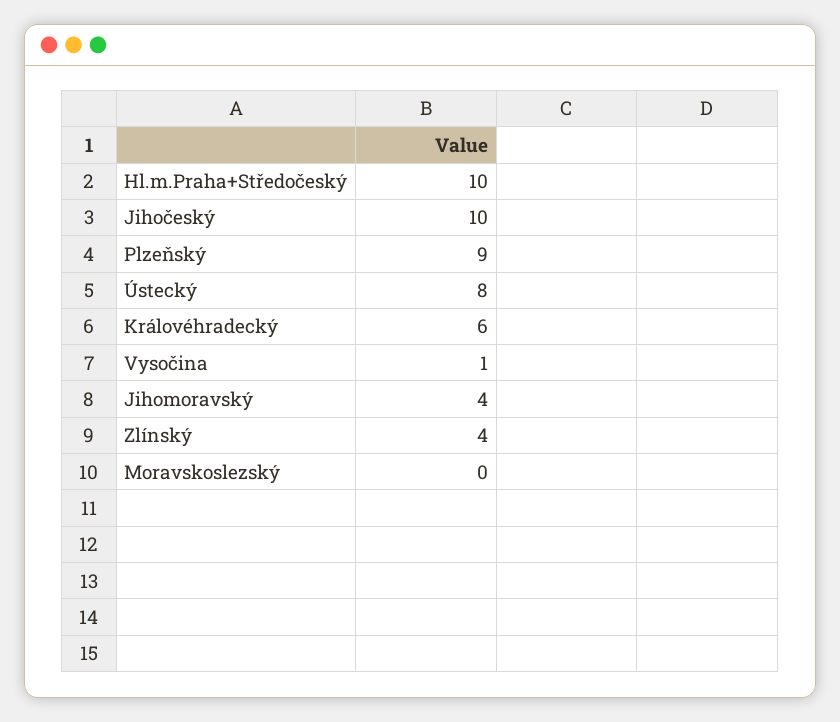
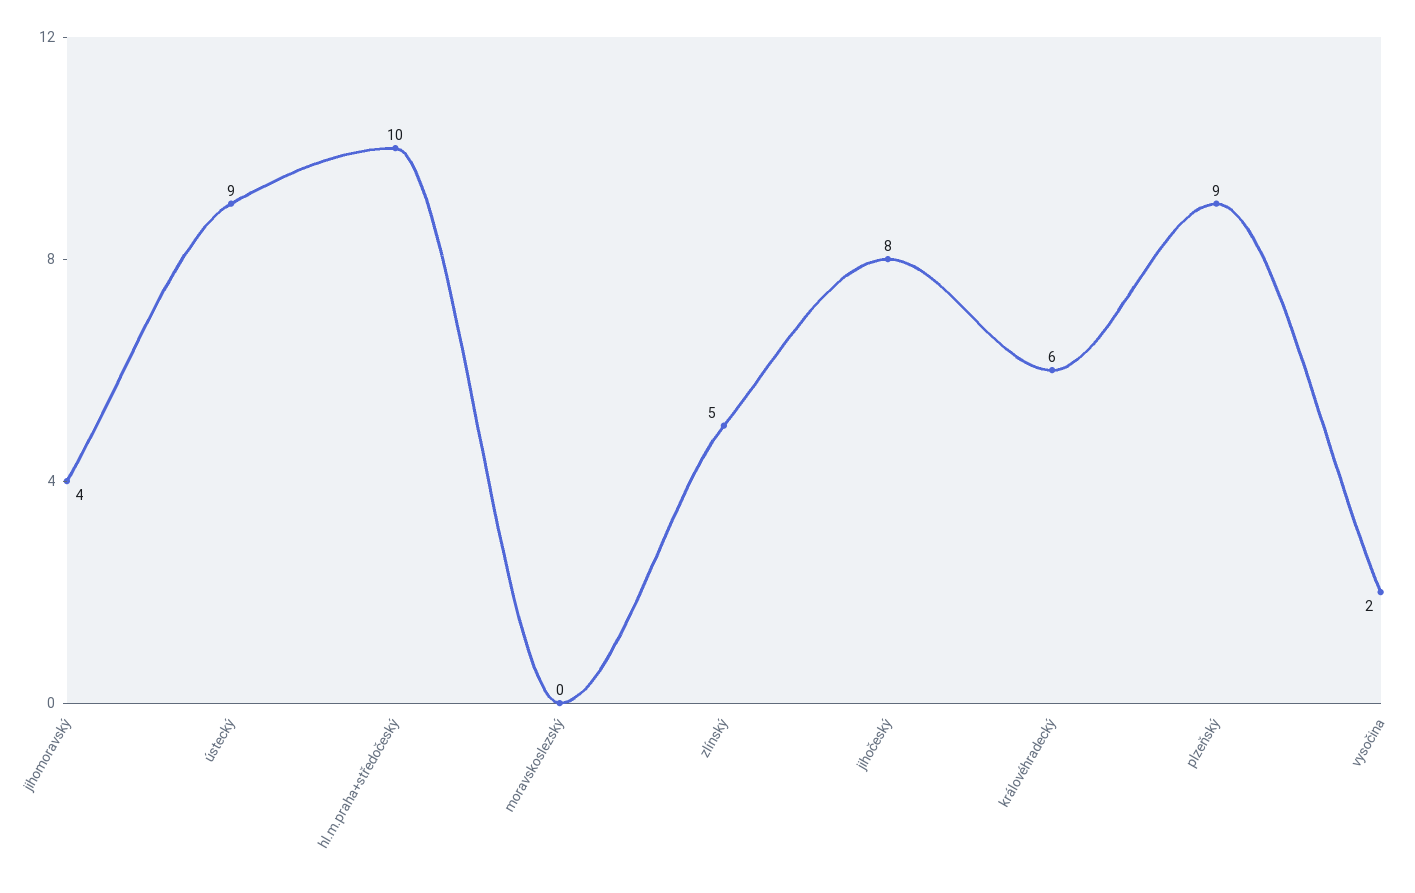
  {
    "Hl.m.Praha+Středočeský": 10,
-   "Jihočeský": 10,
+   "Jihočeský": 8,
    "Plzeňský": 9,
-   "Ústecký": 8,
+   "Ústecký": 9,
    "Královéhradecký": 6,
-   "Vysočina": 1,
+   "Vysočina": 2,
    "Jihomoravský": 4,
-   "Zlínský": 4,
+   "Zlínský": 5,
    "Moravskoslezský": 0
  }

